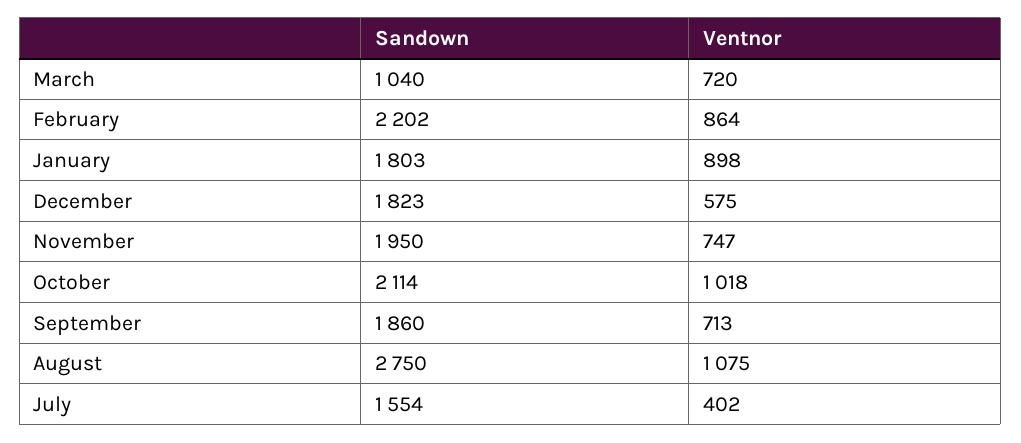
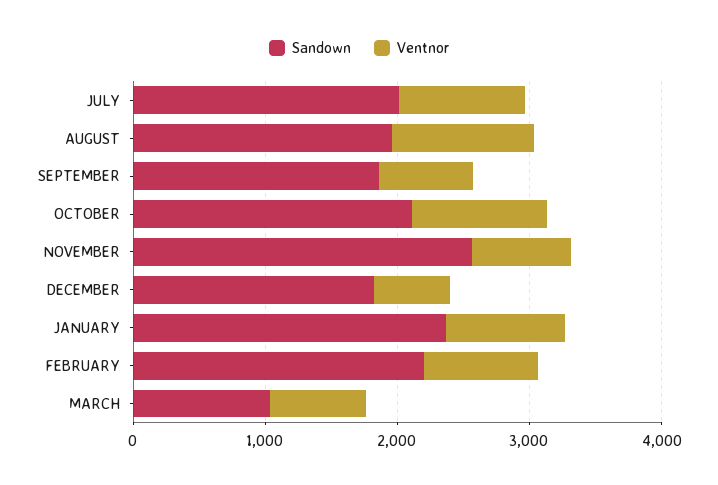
  {
    "Sandown": {
      "March": 1040,
      "February": 2202,
-     "January": 1803,
+     "January": 2400,
      "December": 1823,
-     "November": 1950,
+     "November": 2600,
      "October": 2114,
      "September": 1860,
-     "August": 2750,
+     "August": 2000,
-     "July": 1554
+     "July": 2000
    },
    "Ventnor": {
      "March": 720,
      "February": 864,
      "January": 898,
      "December": 575,
      "November": 747,
      "October": 1018,
      "September": 713,
      "August": 1075,
-     "July": 402
+     "July": 1000
    }
  }

